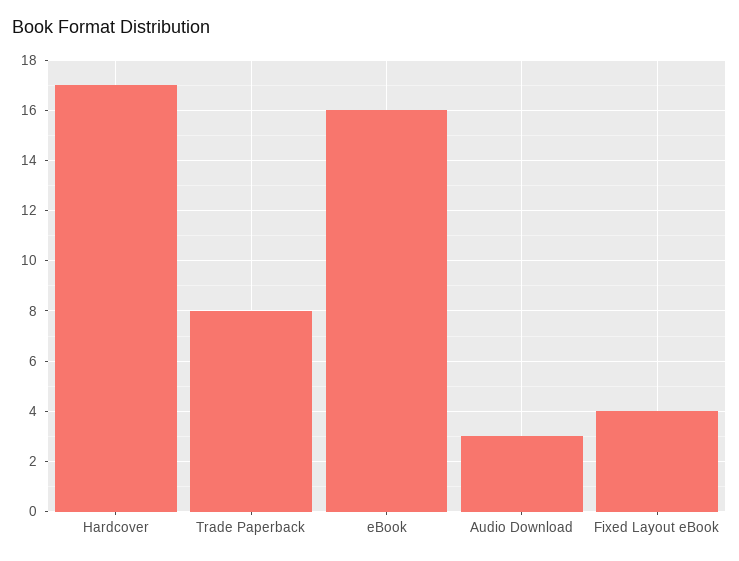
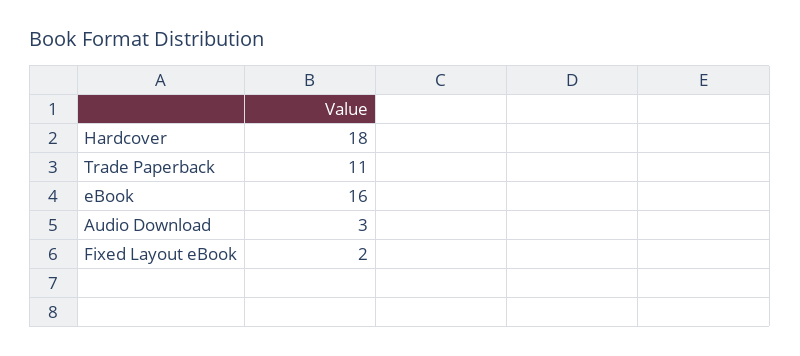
  {
-   "Hardcover": 17,
+   "Hardcover": 18,
-   "Trade Paperback": 8,
+   "Trade Paperback": 11,
    "eBook": 16,
    "Audio Download": 3,
-   "Fixed Layout eBook": 4
+   "Fixed Layout eBook": 2
  }

